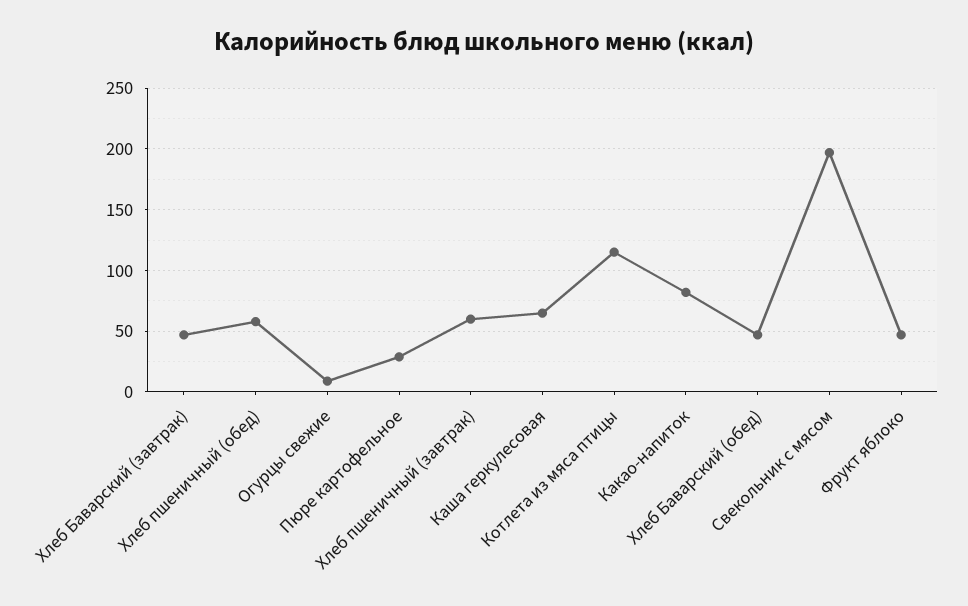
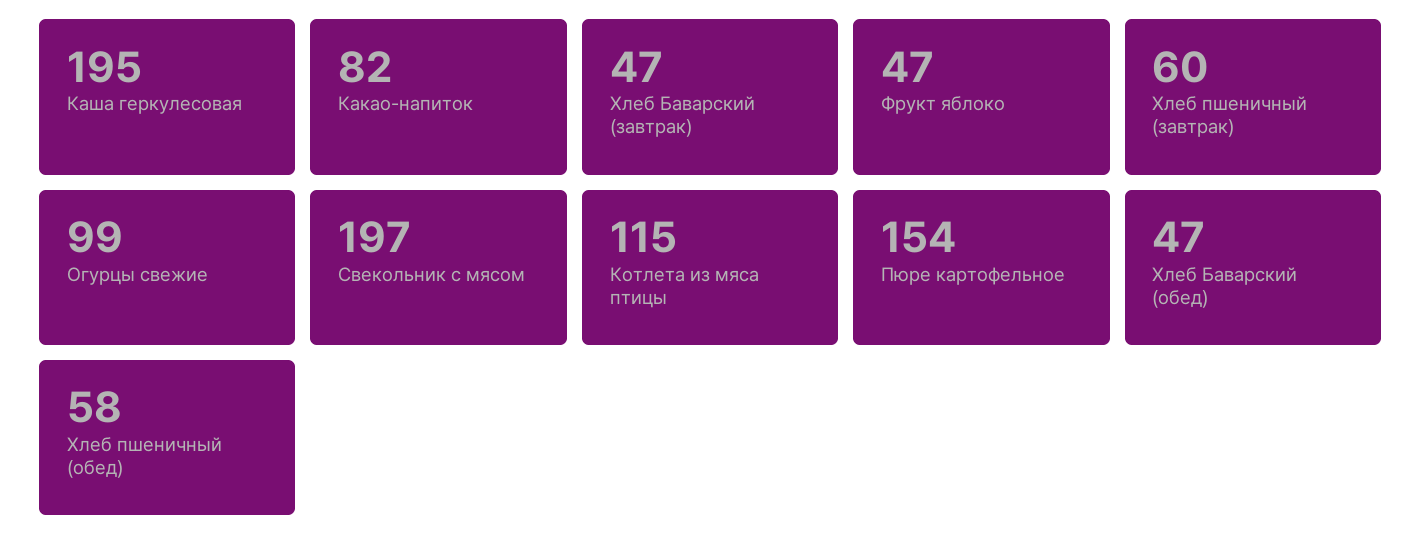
  {
    "Хлеб Баварский (завтрак)": 47,
    "Хлеб пшеничный (обед)": 58,
-   "Огурцы свежие": 10,
+   "Огурцы свежие": 99,
-   "Пюре картофельное": 30,
+   "Пюре картофельное": 154,
    "Хлеб пшеничный (завтрак)": 60,
-   "Каша геркулесовая": 65,
+   "Каша геркулесовая": 195,
    "Котлета из мяса птицы": 115,
    "Какао-напиток": 82,
    "Хлеб Баварский (обед)": 47,
    "Свекольник с мясом": 197,
    "Фрукт яблоко": 47
  }

